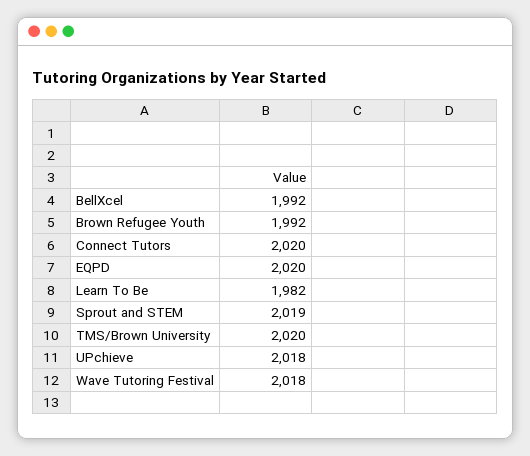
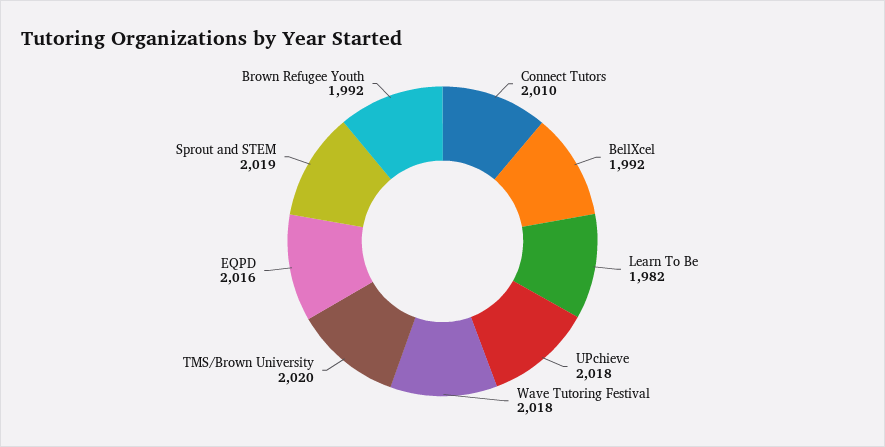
  {
    "BellXcel": 1992,
    "Brown Refugee Youth": 1992,
-   "Connect Tutors": 2020,
+   "Connect Tutors": 2010,
-   "EQPD": 2020,
+   "EQPD": 2016,
    "Learn To Be": 1982,
    "Sprout and STEM": 2019,
    "TMS/Brown University": 2020,
    "UPchieve": 2018,
    "Wave Tutoring Festival": 2018
  }

